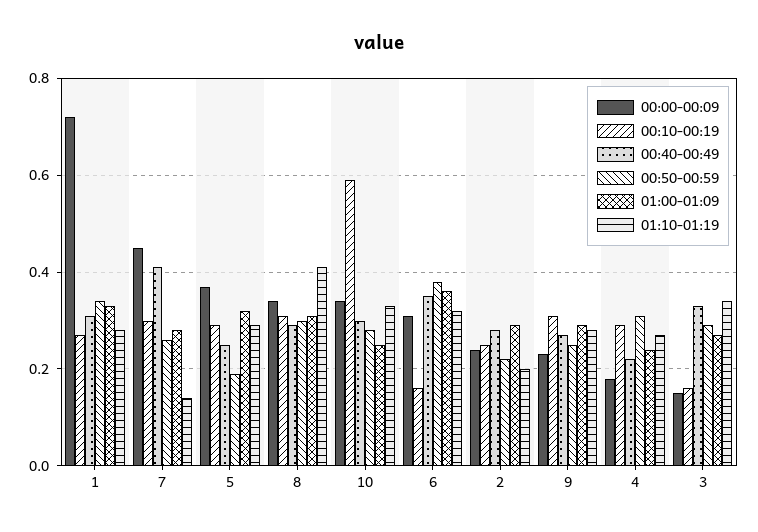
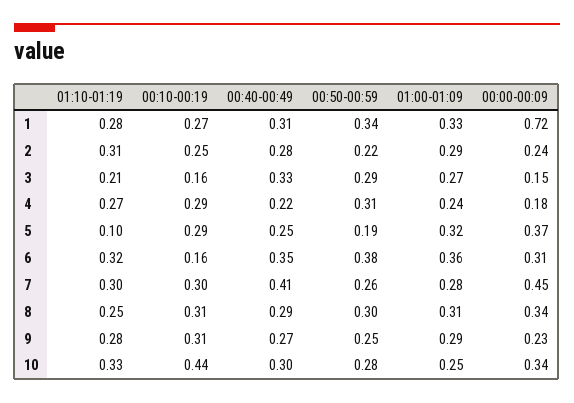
  {
    "00:00-00:09": {
      "1": 0.72,
      "7": 0.45,
      "5": 0.37,
      "8": 0.34,
      "10": 0.34,
      "6": 0.31,
      "2": 0.24,
      "9": 0.23,
      "4": 0.18,
      "3": 0.15
    },
    "00:10-00:19": {
      "1": 0.27,
      "7": 0.3,
      "5": 0.29,
      "8": 0.31,
-     "10": 0.6,
+     "10": 0.44,
      "6": 0.16,
      "2": 0.25,
      "9": 0.31,
      "4": 0.29,
      "3": 0.16
    },
    "00:40-00:49": {
      "1": 0.31,
      "7": 0.41,
      "5": 0.25,
      "8": 0.29,
      "10": 0.3,
      "6": 0.35,
      "2": 0.28,
      "9": 0.27,
      "4": 0.22,
      "3": 0.33
    },
    "00:50-00:59": {
      "1": 0.34,
      "7": 0.26,
      "5": 0.19,
      "8": 0.3,
      "10": 0.28,
      "6": 0.38,
      "2": 0.22,
      "9": 0.25,
      "4": 0.31,
      "3": 0.29
    },
    "01:00-01:09": {
      "1": 0.33,
      "7": 0.28,
      "5": 0.32,
      "8": 0.31,
      "10": 0.25,
      "6": 0.36,
      "2": 0.29,
      "9": 0.29,
      "4": 0.24,
      "3": 0.27
    },
    "01:10-01:19": {
      "1": 0.28,
-     "7": 0.15,
+     "7": 0.3,
-     "5": 0.3,
+     "5": 0.1,
-     "8": 0.4,
+     "8": 0.25,
      "10": 0.33,
      "6": 0.32,
-     "2": 0.2,
+     "2": 0.31,
      "9": 0.28,
      "4": 0.27,
-     "3": 0.35
+     "3": 0.21
    }
  }

